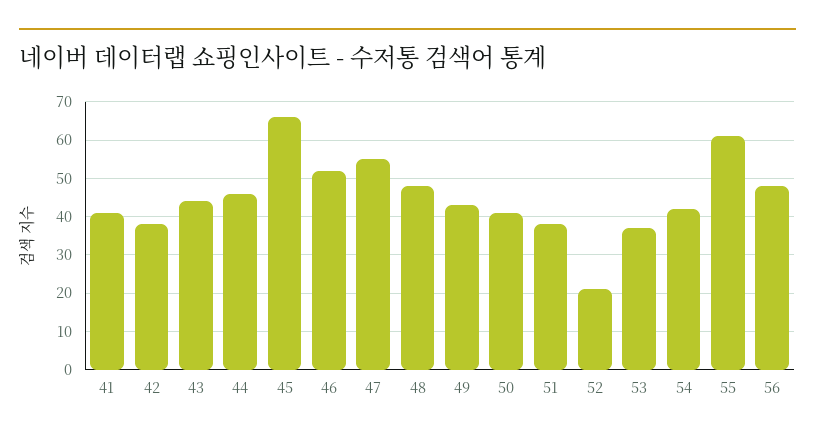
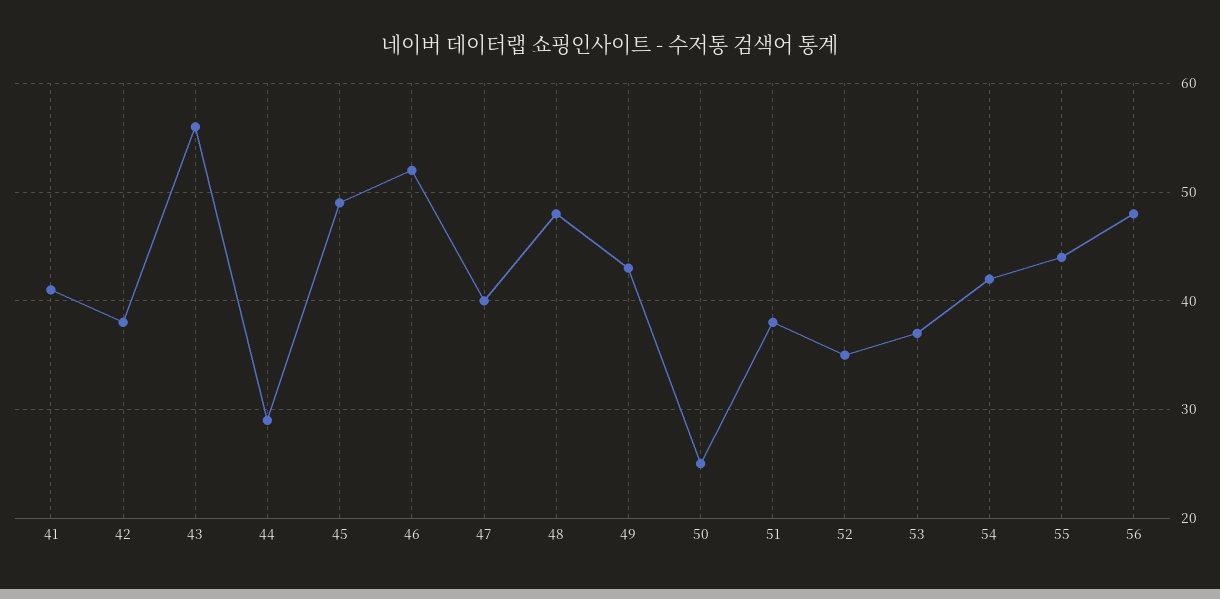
  {
    "41": 41,
    "42": 38,
-   "43": 45,
+   "43": 56,
-   "44": 45,
+   "44": 29,
-   "45": 65,
+   "45": 49,
    "46": 52,
-   "47": 55,
+   "47": 40,
    "48": 48,
    "49": 43,
-   "50": 40,
+   "50": 25,
    "51": 38,
-   "52": 20,
+   "52": 35,
    "53": 37,
    "54": 42,
-   "55": 60,
+   "55": 44,
    "56": 48
  }

